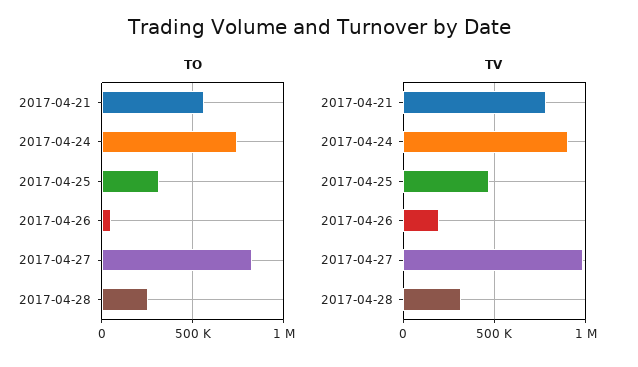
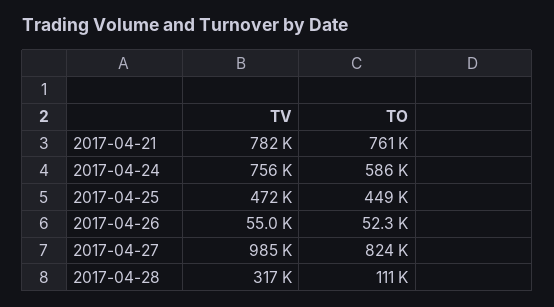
  {
    "TO": {
-     "2017-04-21": 550000,
+     "2017-04-21": 761000,
-     "2017-04-24": 750000,
+     "2017-04-24": 586000,
-     "2017-04-25": 300000,
+     "2017-04-25": 449000,
      "2017-04-26": 52300,
      "2017-04-27": 824000,
-     "2017-04-28": 250000
+     "2017-04-28": 111000
    },
    "TV": {
      "2017-04-21": 782000,
-     "2017-04-24": 900000,
+     "2017-04-24": 756000,
      "2017-04-25": 472000,
-     "2017-04-26": 200000,
+     "2017-04-26": 55000,
      "2017-04-27": 985000,
      "2017-04-28": 317000
    }
  }

